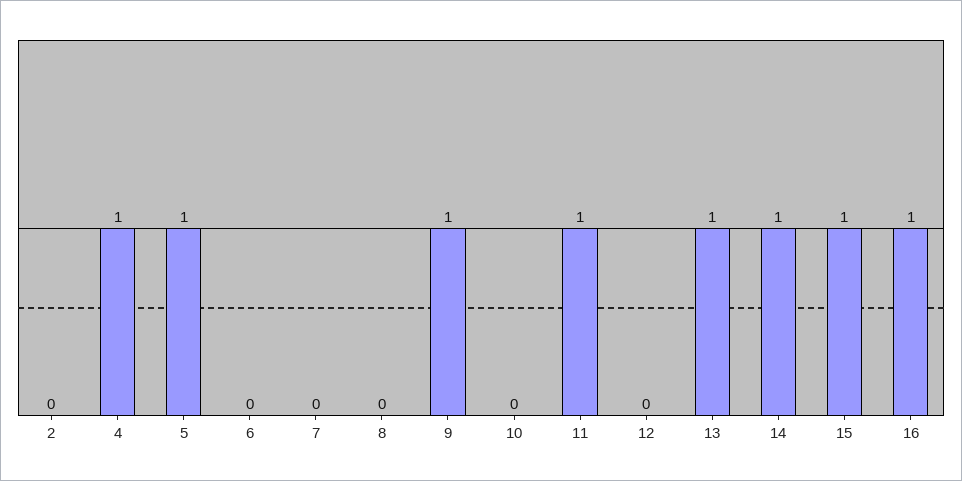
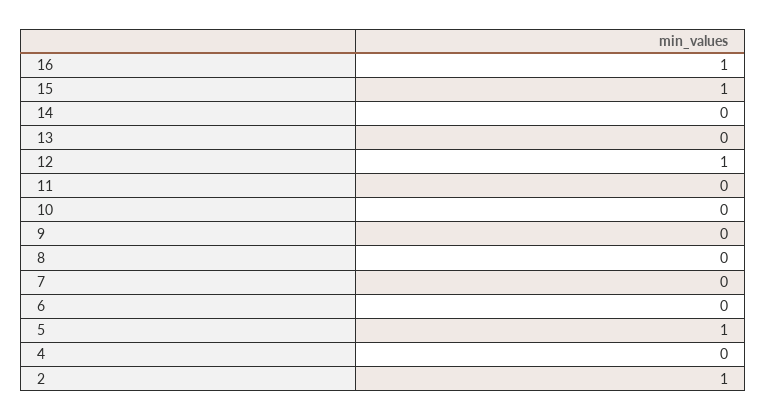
  {
-   "2": 0,
+   "2": 1,
-   "4": 1,
+   "4": 0,
    "5": 1,
    "6": 0,
    "7": 0,
    "8": 0,
-   "9": 1,
+   "9": 0,
    "10": 0,
-   "11": 1,
+   "11": 0,
-   "12": 0,
+   "12": 1,
-   "13": 1,
+   "13": 0,
-   "14": 1,
+   "14": 0,
    "15": 1,
    "16": 1
  }

